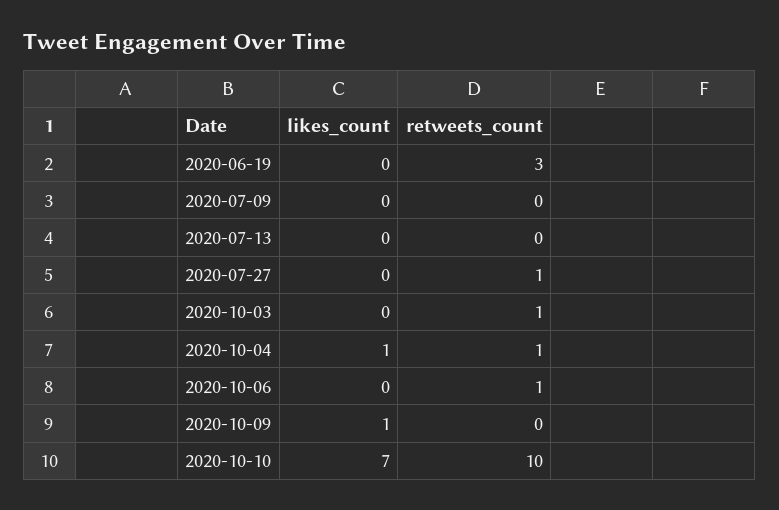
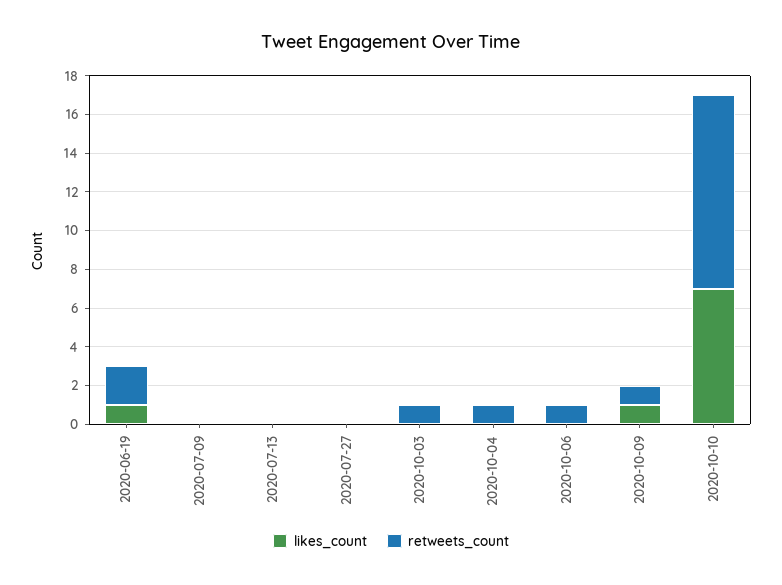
  {
    "likes_count": {
-     "2020-06-19": 0,
+     "2020-06-19": 1,
      "2020-07-09": 0,
      "2020-07-13": 0,
      "2020-07-27": 0,
      "2020-10-03": 0,
-     "2020-10-04": 1,
+     "2020-10-04": 0,
      "2020-10-06": 0,
      "2020-10-09": 1,
      "2020-10-10": 7
    },
    "retweets_count": {
-     "2020-06-19": 3,
+     "2020-06-19": 2,
      "2020-07-09": 0,
      "2020-07-13": 0,
-     "2020-07-27": 1,
+     "2020-07-27": 0,
      "2020-10-03": 1,
      "2020-10-04": 1,
      "2020-10-06": 1,
-     "2020-10-09": 0,
+     "2020-10-09": 1,
      "2020-10-10": 10
    }
  }

